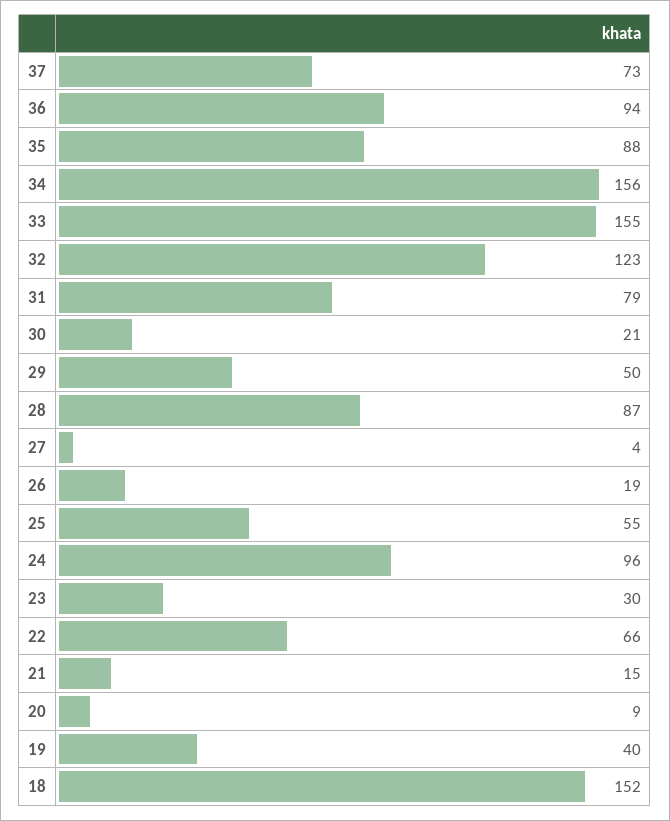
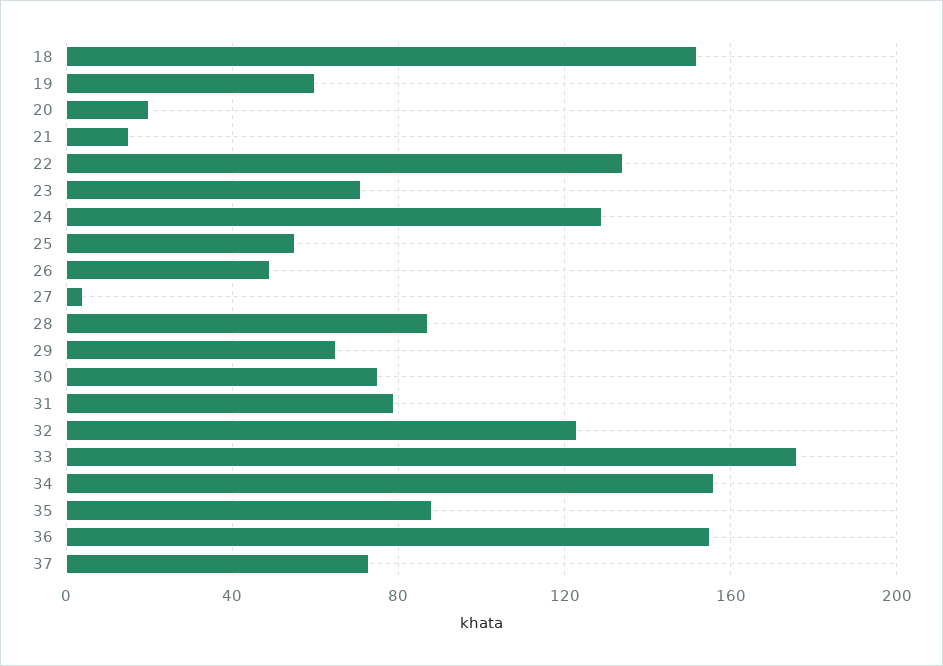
  {
    "37": 73,
-   "36": 94,
+   "36": 155,
    "35": 88,
    "34": 156,
-   "33": 155,
+   "33": 175,
    "32": 123,
    "31": 79,
-   "30": 21,
+   "30": 75,
-   "29": 50,
+   "29": 65,
    "28": 87,
    "27": 4,
-   "26": 19,
+   "26": 50,
    "25": 55,
-   "24": 96,
+   "24": 130,
-   "23": 30,
+   "23": 70,
-   "22": 66,
+   "22": 135,
    "21": 15,
-   "20": 9,
+   "20": 20,
-   "19": 40,
+   "19": 60,
    "18": 152
  }

